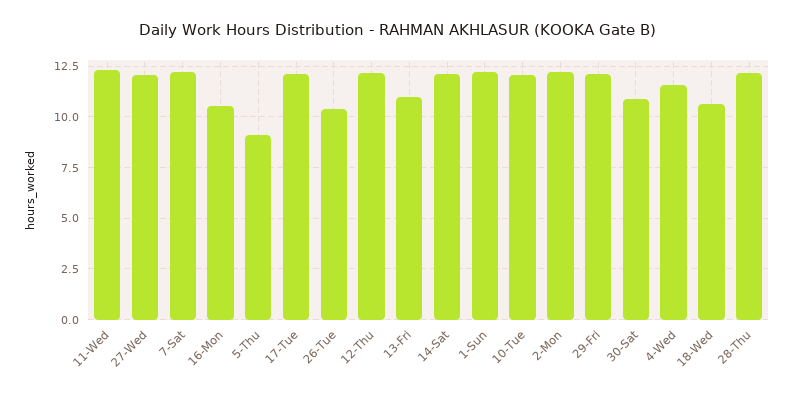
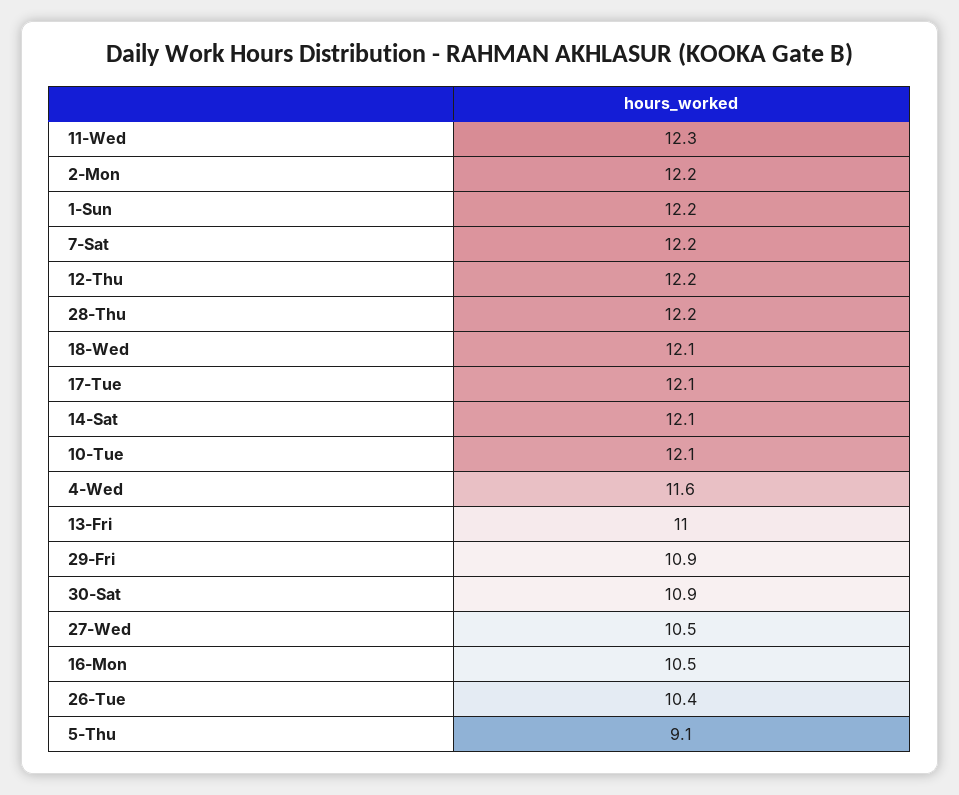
  {
    "11-Wed": 12.3,
-   "27-Wed": 12,
+   "27-Wed": 10.5,
    "7-Sat": 12.2,
    "16-Mon": 10.5,
    "5-Thu": 9.1,
    "17-Tue": 12.1,
    "26-Tue": 10.4,
    "12-Thu": 12.2,
    "13-Fri": 11,
    "14-Sat": 12.1,
    "1-Sun": 12.2,
    "10-Tue": 12.1,
    "2-Mon": 12.2,
-   "29-Fri": 12,
+   "29-Fri": 10.9,
    "30-Sat": 10.9,
    "4-Wed": 11.6,
-   "18-Wed": 10.5,
+   "18-Wed": 12.1,
    "28-Thu": 12.2
  }

